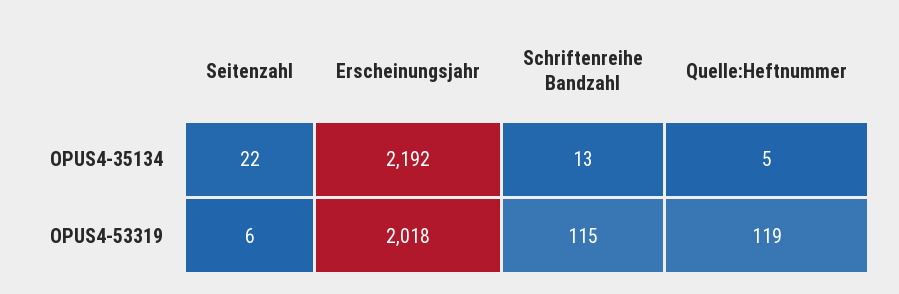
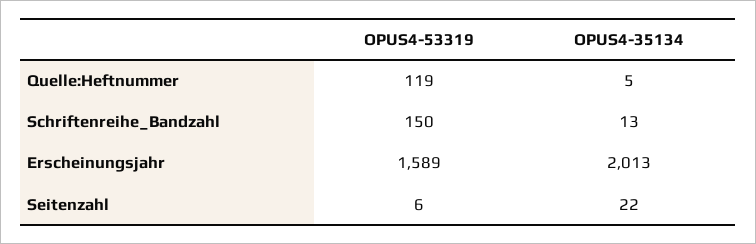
  {
    "Seitenzahl": {
      "OPUS4-35134": 22,
      "OPUS4-53319": 6
    },
    "Erscheinungsjahr": {
-     "OPUS4-35134": 2192,
+     "OPUS4-35134": 2013,
-     "OPUS4-53319": 2018
+     "OPUS4-53319": 1589
    },
    "Schriftenreihe Bandzahl": {
      "OPUS4-35134": 13,
-     "OPUS4-53319": 115
+     "OPUS4-53319": 150
    },
    "Quelle:Heftnummer": {
      "OPUS4-35134": 5,
      "OPUS4-53319": 119
    }
  }

